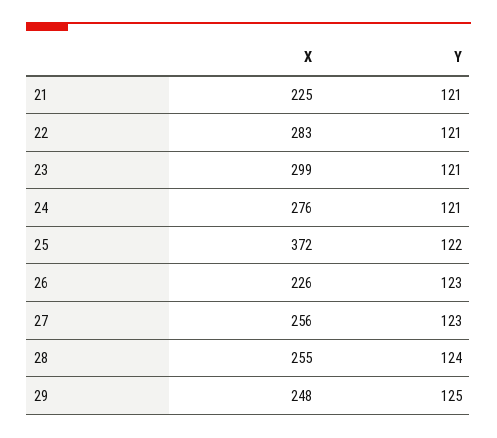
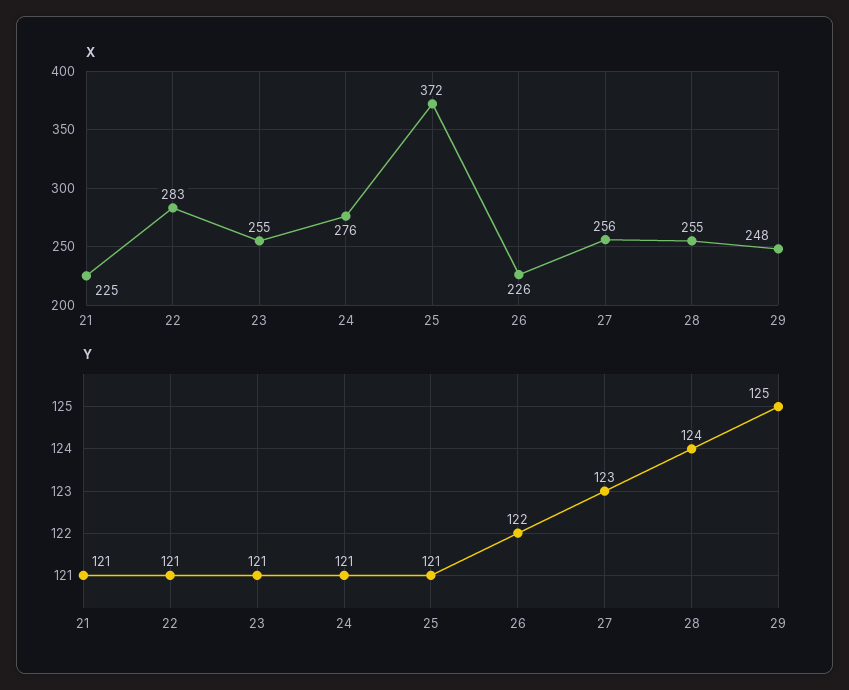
  {
    "X": {
      "21": 225,
      "22": 283,
-     "23": 299,
+     "23": 255,
      "24": 276,
      "25": 372,
      "26": 226,
      "27": 256,
      "28": 255,
      "29": 248
    },
    "Y": {
      "21": 121,
      "22": 121,
      "23": 121,
      "24": 121,
-     "25": 122,
+     "25": 121,
-     "26": 123,
+     "26": 122,
      "27": 123,
      "28": 124,
      "29": 125
    }
  }

